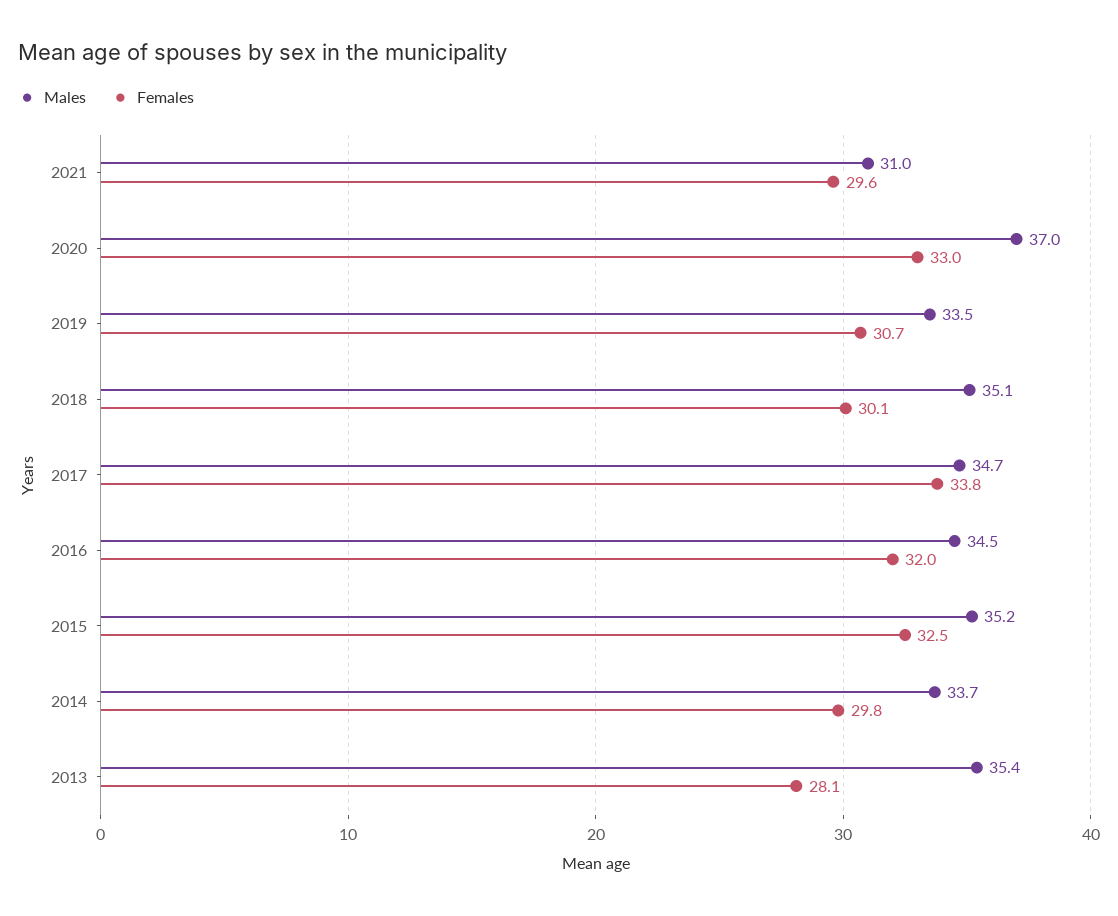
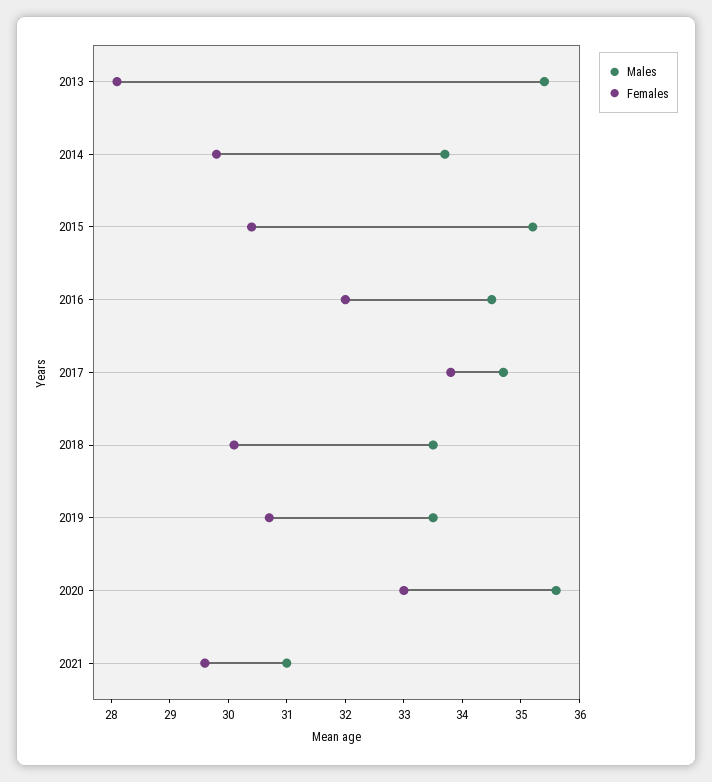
  {
    "Males": {
      "2021": 31,
-     "2020": 37,
+     "2020": 35.5,
      "2019": 33.5,
-     "2018": 35.1,
+     "2018": 33.5,
      "2017": 34.7,
      "2016": 34.5,
      "2015": 35.2,
      "2014": 33.7,
      "2013": 35.4
    },
    "Females": {
      "2021": 29.6,
      "2020": 33,
      "2019": 30.7,
      "2018": 30.1,
      "2017": 33.8,
      "2016": 32,
-     "2015": 32.5,
+     "2015": 30.5,
      "2014": 29.8,
      "2013": 28.1
    }
  }

